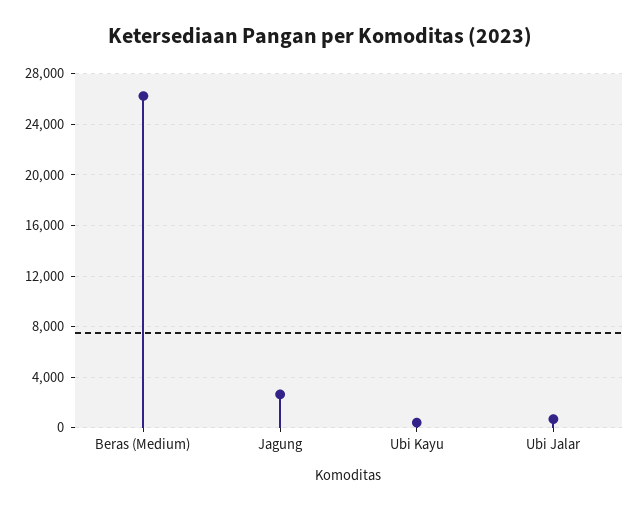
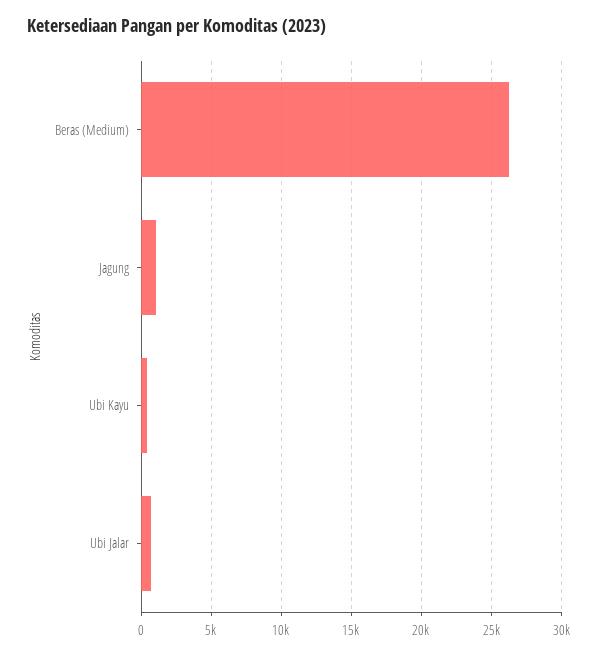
  {
    "Beras (Medium)": 26000,
-   "Jagung": 2500,
+   "Jagung": 1000,
    "Ubi Kayu": 500,
    "Ubi Jalar": 500
  }

